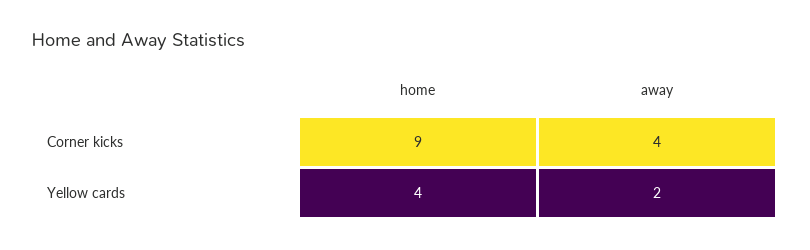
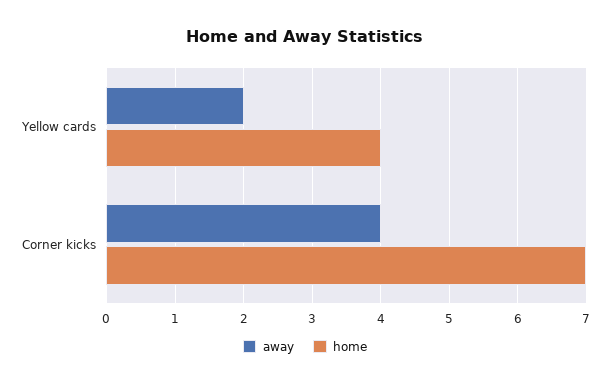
  {
    "home": {
-     "Corner kicks": 9,
+     "Corner kicks": 7,
      "Yellow cards": 4
    },
    "away": {
      "Corner kicks": 4,
      "Yellow cards": 2
    }
  }

